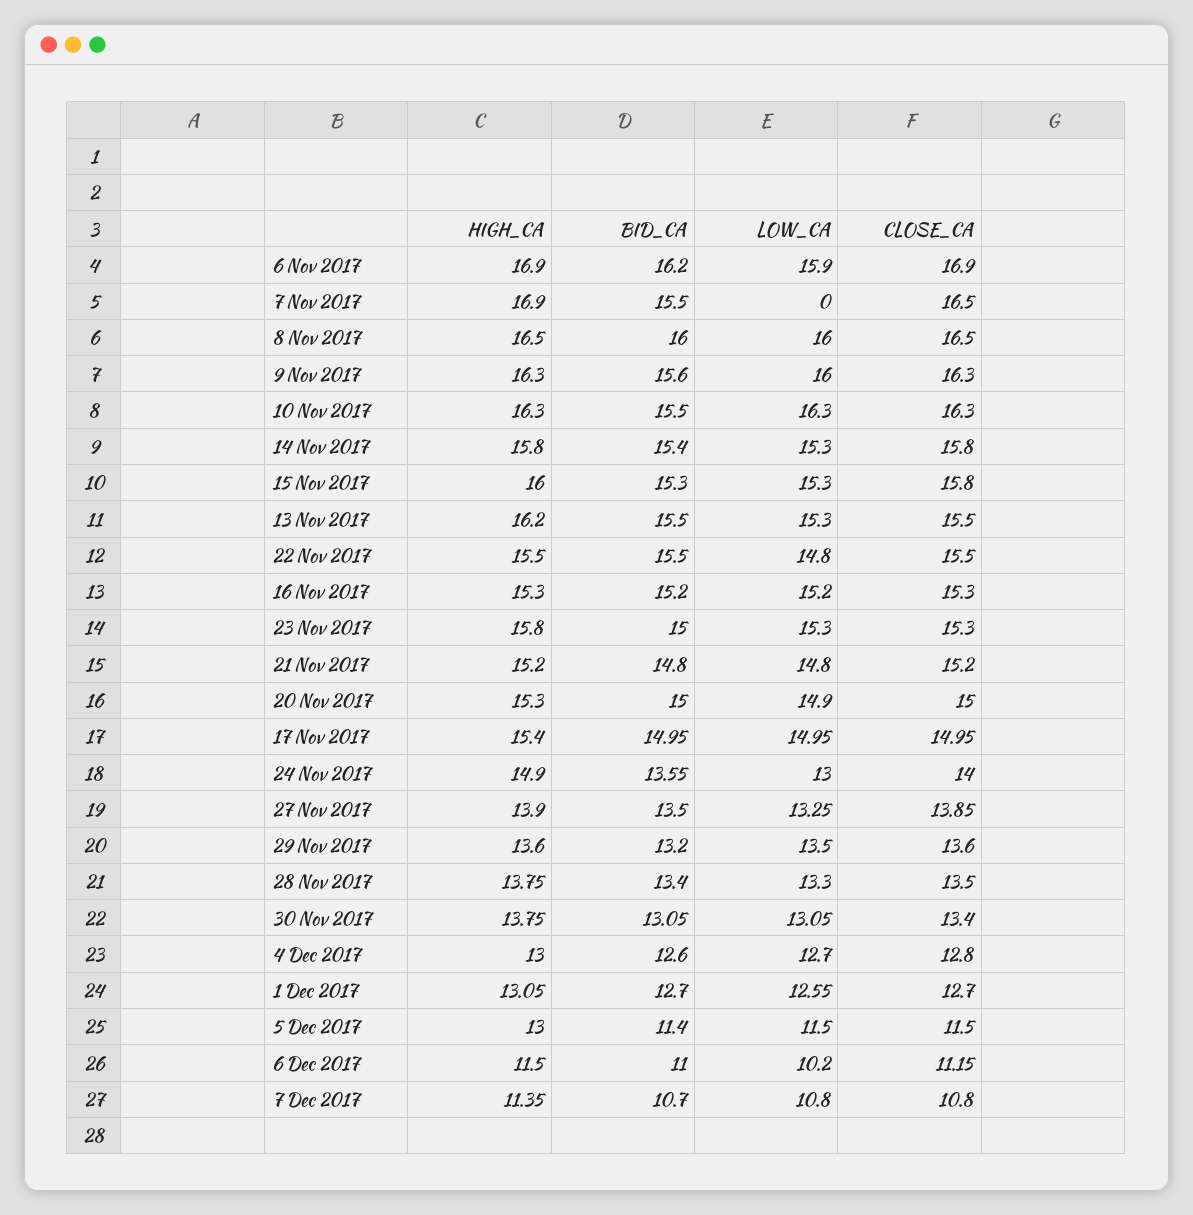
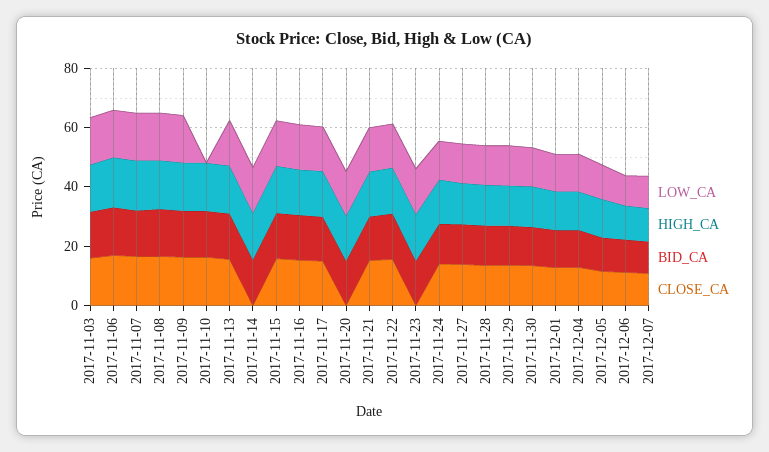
  {
    "HIGH_CA": {
      "6 Nov 2017": 16.9,
      "7 Nov 2017": 16.9,
      "8 Nov 2017": 16.5,
      "9 Nov 2017": 16.3,
      "10 Nov 2017": 16.3,
      "14 Nov 2017": 15.8,
      "15 Nov 2017": 16,
      "13 Nov 2017": 16.2,
      "22 Nov 2017": 15.5,
      "16 Nov 2017": 15.3,
      "23 Nov 2017": 15.8,
      "21 Nov 2017": 15.2,
      "20 Nov 2017": 15.3,
      "17 Nov 2017": 15.4,
      "24 Nov 2017": 14.9,
      "27 Nov 2017": 13.9,
      "29 Nov 2017": 13.6,
      "28 Nov 2017": 13.75,
      "30 Nov 2017": 13.75,
      "4 Dec 2017": 13,
      "1 Dec 2017": 13.05,
      "5 Dec 2017": 13,
      "6 Dec 2017": 11.5,
-     "7 Dec 2017": 11.35
+     "7 Dec 2017": 11.35,
+     "2017-11-03": 15
    },
    "BID_CA": {
      "6 Nov 2017": 16.2,
      "7 Nov 2017": 15.5,
      "8 Nov 2017": 16,
      "9 Nov 2017": 15.6,
      "10 Nov 2017": 15.5,
      "14 Nov 2017": 15.4,
      "15 Nov 2017": 15.3,
      "13 Nov 2017": 15.5,
      "22 Nov 2017": 15.5,
      "16 Nov 2017": 15.2,
      "23 Nov 2017": 15,
      "21 Nov 2017": 14.8,
      "20 Nov 2017": 15,
      "17 Nov 2017": 14.95,
      "24 Nov 2017": 13.55,
      "27 Nov 2017": 13.5,
      "29 Nov 2017": 13.2,
      "28 Nov 2017": 13.4,
      "30 Nov 2017": 13.05,
      "4 Dec 2017": 12.6,
      "1 Dec 2017": 12.7,
      "5 Dec 2017": 11.4,
      "6 Dec 2017": 11,
-     "7 Dec 2017": 10.7
+     "7 Dec 2017": 10.7,
+     "2017-11-03": 15
    },
    "LOW_CA": {
      "6 Nov 2017": 15.9,
-     "7 Nov 2017": 0,
+     "7 Nov 2017": 15,
      "8 Nov 2017": 16,
      "9 Nov 2017": 16,
-     "10 Nov 2017": 16.3,
+     "10 Nov 2017": 0,
      "14 Nov 2017": 15.3,
      "15 Nov 2017": 15.3,
      "13 Nov 2017": 15.3,
      "22 Nov 2017": 14.8,
      "16 Nov 2017": 15.2,
      "23 Nov 2017": 15.3,
      "21 Nov 2017": 14.8,
      "20 Nov 2017": 14.9,
      "17 Nov 2017": 14.95,
      "24 Nov 2017": 13,
      "27 Nov 2017": 13.25,
      "29 Nov 2017": 13.5,
      "28 Nov 2017": 13.3,
      "30 Nov 2017": 13.05,
      "4 Dec 2017": 12.7,
      "1 Dec 2017": 12.55,
      "5 Dec 2017": 11.5,
      "6 Dec 2017": 10.2,
-     "7 Dec 2017": 10.8
+     "7 Dec 2017": 10.8,
+     "2017-11-03": 15
    },
    "CLOSE_CA": {
      "6 Nov 2017": 16.9,
      "7 Nov 2017": 16.5,
      "8 Nov 2017": 16.5,
      "9 Nov 2017": 16.3,
      "10 Nov 2017": 16.3,
-     "14 Nov 2017": 15.8,
+     "14 Nov 2017": 0,
      "15 Nov 2017": 15.8,
      "13 Nov 2017": 15.5,
      "22 Nov 2017": 15.5,
      "16 Nov 2017": 15.3,
-     "23 Nov 2017": 15.3,
+     "23 Nov 2017": 0,
      "21 Nov 2017": 15.2,
-     "20 Nov 2017": 15,
+     "20 Nov 2017": 0,
      "17 Nov 2017": 14.95,
      "24 Nov 2017": 14,
      "27 Nov 2017": 13.85,
      "29 Nov 2017": 13.6,
      "28 Nov 2017": 13.5,
      "30 Nov 2017": 13.4,
      "4 Dec 2017": 12.8,
      "1 Dec 2017": 12.7,
      "5 Dec 2017": 11.5,
      "6 Dec 2017": 11.15,
-     "7 Dec 2017": 10.8
+     "7 Dec 2017": 10.8,
+     "2017-11-03": 15
    }
  }

